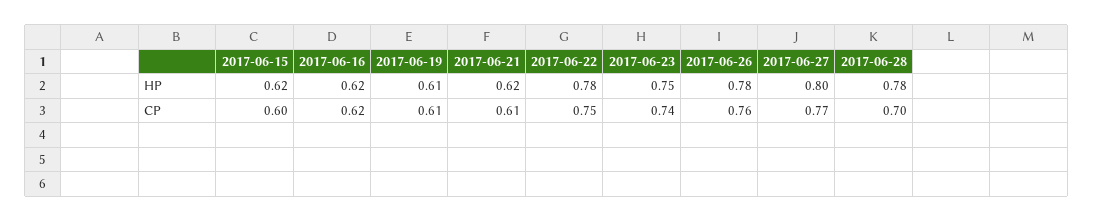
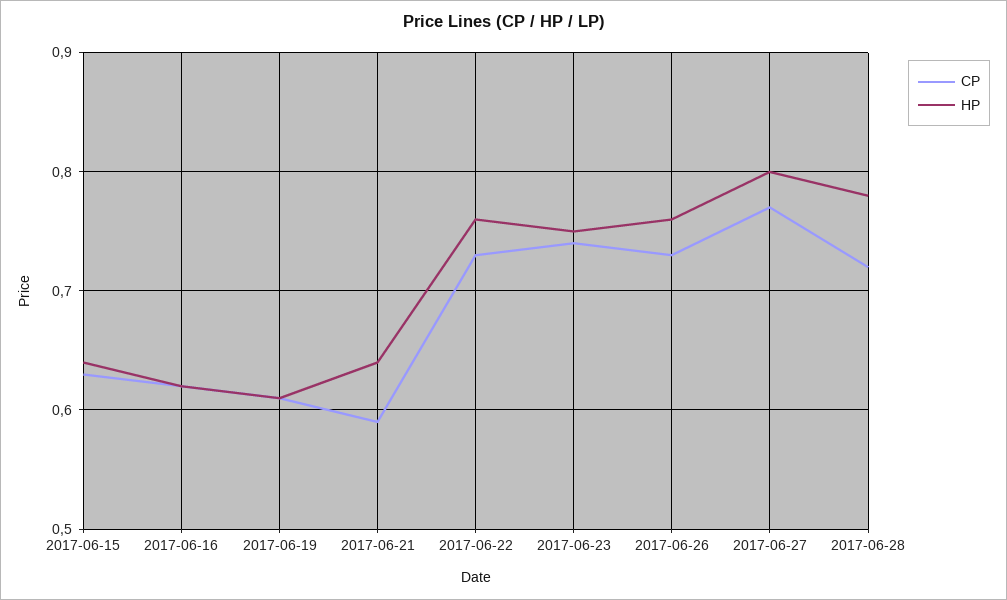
  {
    "HP": {
-     "2017-06-15": 0.62,
+     "2017-06-15": 0.64,
      "2017-06-16": 0.62,
      "2017-06-19": 0.61,
-     "2017-06-21": 0.62,
+     "2017-06-21": 0.64,
-     "2017-06-22": 0.78,
+     "2017-06-22": 0.76,
      "2017-06-23": 0.75,
-     "2017-06-26": 0.78,
+     "2017-06-26": 0.76,
      "2017-06-27": 0.8,
      "2017-06-28": 0.78
    },
    "CP": {
-     "2017-06-15": 0.6,
+     "2017-06-15": 0.63,
      "2017-06-16": 0.62,
      "2017-06-19": 0.61,
-     "2017-06-21": 0.61,
+     "2017-06-21": 0.59,
-     "2017-06-22": 0.75,
+     "2017-06-22": 0.73,
      "2017-06-23": 0.74,
-     "2017-06-26": 0.76,
+     "2017-06-26": 0.73,
      "2017-06-27": 0.77,
-     "2017-06-28": 0.7
+     "2017-06-28": 0.72
    }
  }

